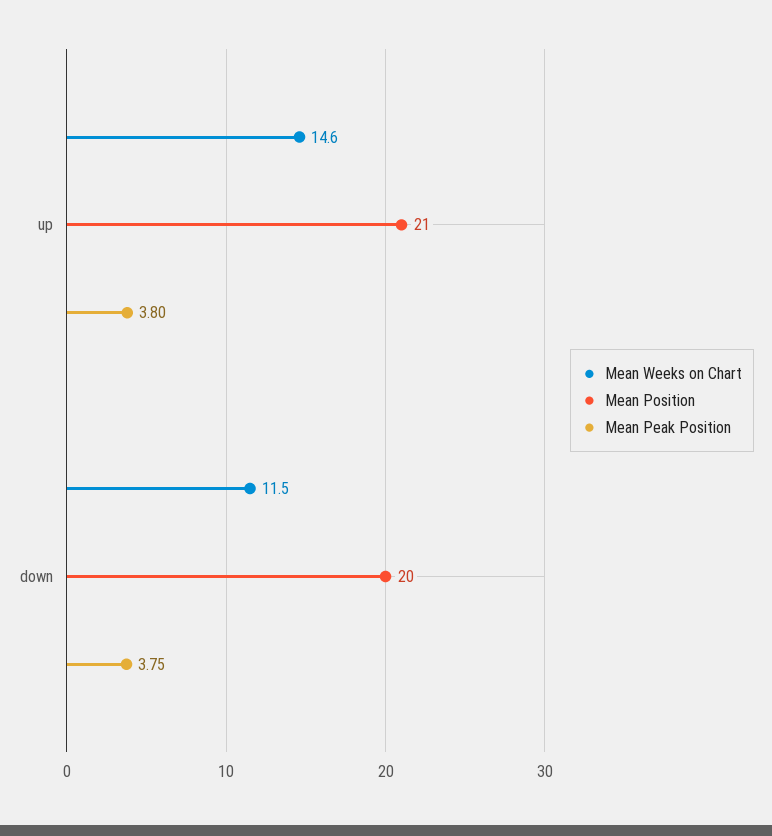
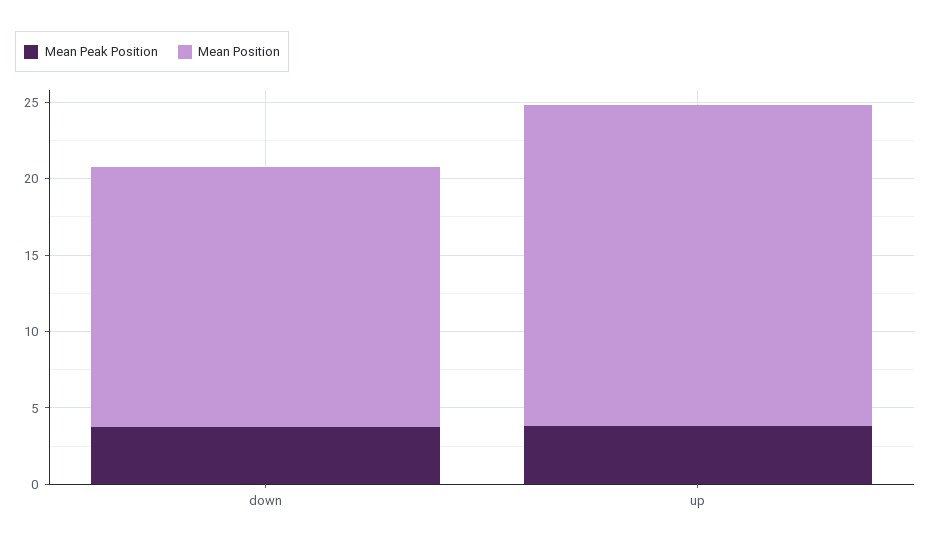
  {
-   "Mean Weeks on Chart": {
-     "up": 14.6,
-     "down": 11.5
-   },
    "Mean Position": {
      "up": 21,
-     "down": 20
+     "down": 17
    },
    "Mean Peak Position": {
      "up": 3.8,
      "down": 3.75
    }
  }

